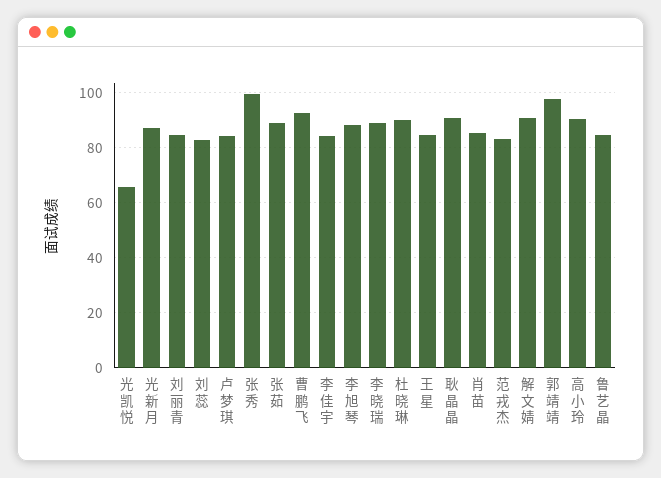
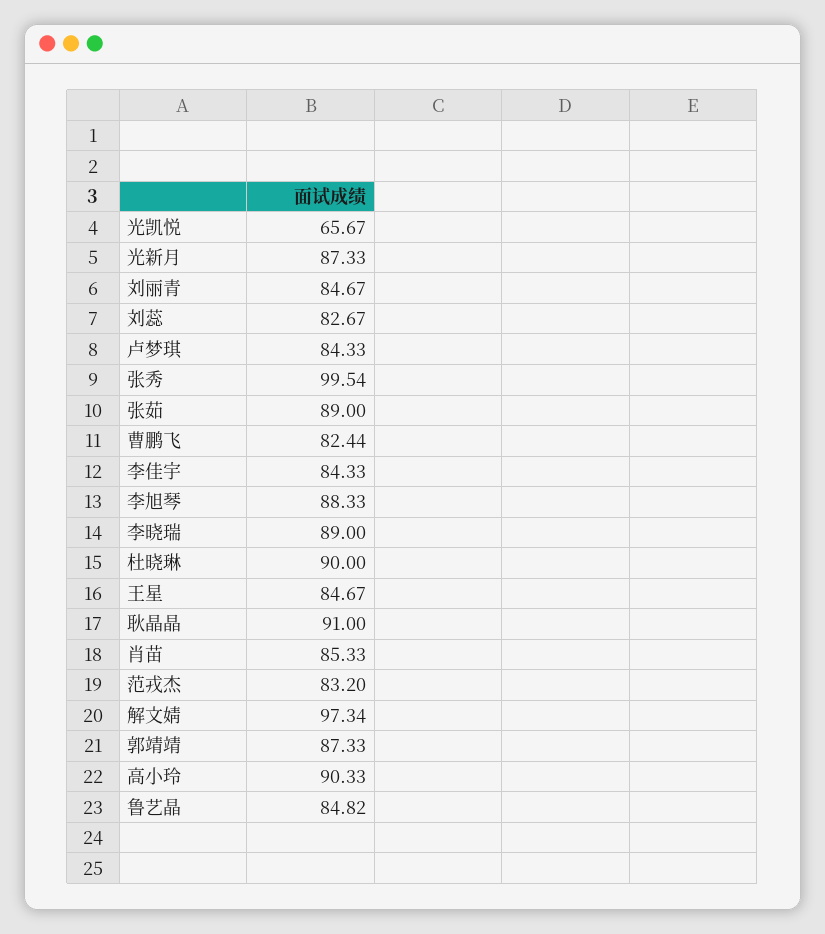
  {
    "光凯悦": 65.67,
    "光新月": 87.33,
    "刘丽青": 84.67,
    "刘蕊": 82.67,
    "卢梦琪": 84.33,
    "张秀": 99.54,
    "张茹": 89,
-   "曹鹏飞": 92.5,
+   "曹鹏飞": 82.44,
    "李佳宇": 84.33,
    "李旭琴": 88.33,
    "李晓瑞": 89,
    "杜晓琳": 90,
    "王星": 84.67,
    "耿晶晶": 91,
    "肖苗": 85.33,
    "范戎杰": 83.2,
-   "解文婧": 90,
+   "解文婧": 97.34,
-   "郭靖靖": 97.5,
+   "郭靖靖": 87.33,
    "高小玲": 90.33,
    "鲁艺晶": 84.82
  }

